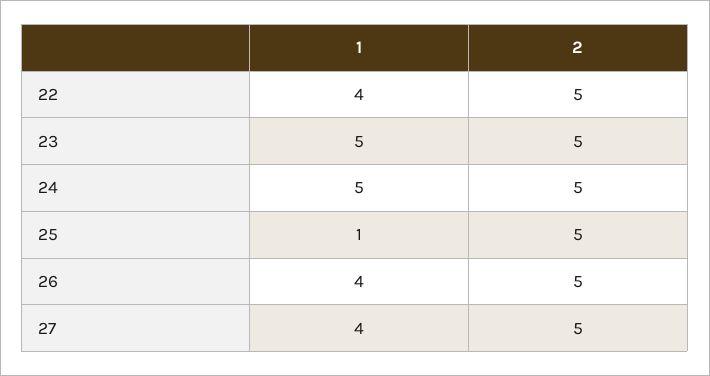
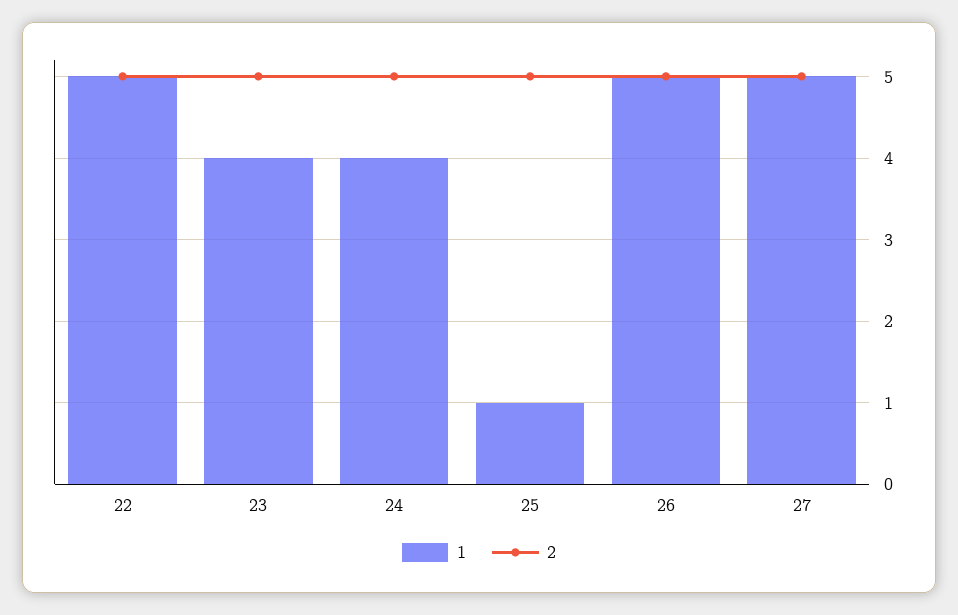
  {
    "1": {
-     "22": 4,
+     "22": 5,
-     "23": 5,
+     "23": 4,
-     "24": 5,
+     "24": 4,
      "25": 1,
-     "26": 4,
+     "26": 5,
-     "27": 4
+     "27": 5
    },
    "2": {
      "22": 5,
      "23": 5,
      "24": 5,
      "25": 5,
      "26": 5,
      "27": 5
    }
  }

